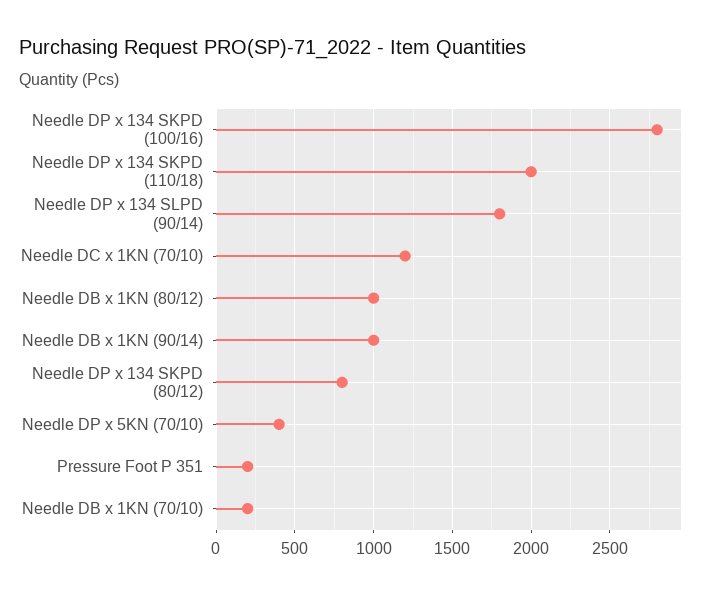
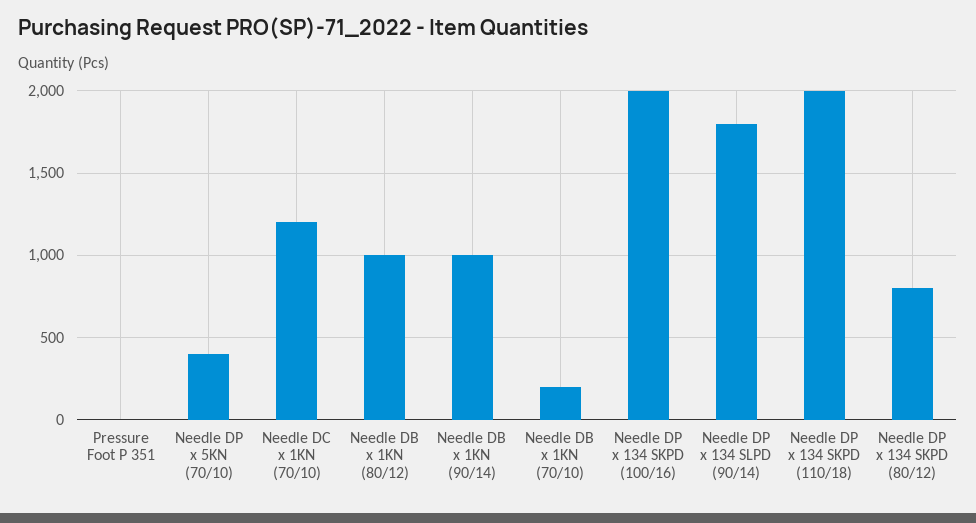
  {
-   "Needle DP x 134 SKPD (100/16)": 2800,
+   "Needle DP x 134 SKPD (100/16)": 2000,
    "Needle DP x 134 SKPD (110/18)": 2000,
    "Needle DP x 134 SLPD (90/14)": 1800,
    "Needle DC x 1KN (70/10)": 1200,
    "Needle DB x 1KN (80/12)": 1000,
    "Needle DB x 1KN (90/14)": 1000,
    "Needle DP x 134 SKPD (80/12)": 800,
    "Needle DP x 5KN (70/10)": 400,
-   "Pressure Foot P 351": 200,
+   "Pressure Foot P 351": 0,
    "Needle DB x 1KN (70/10)": 200
  }

